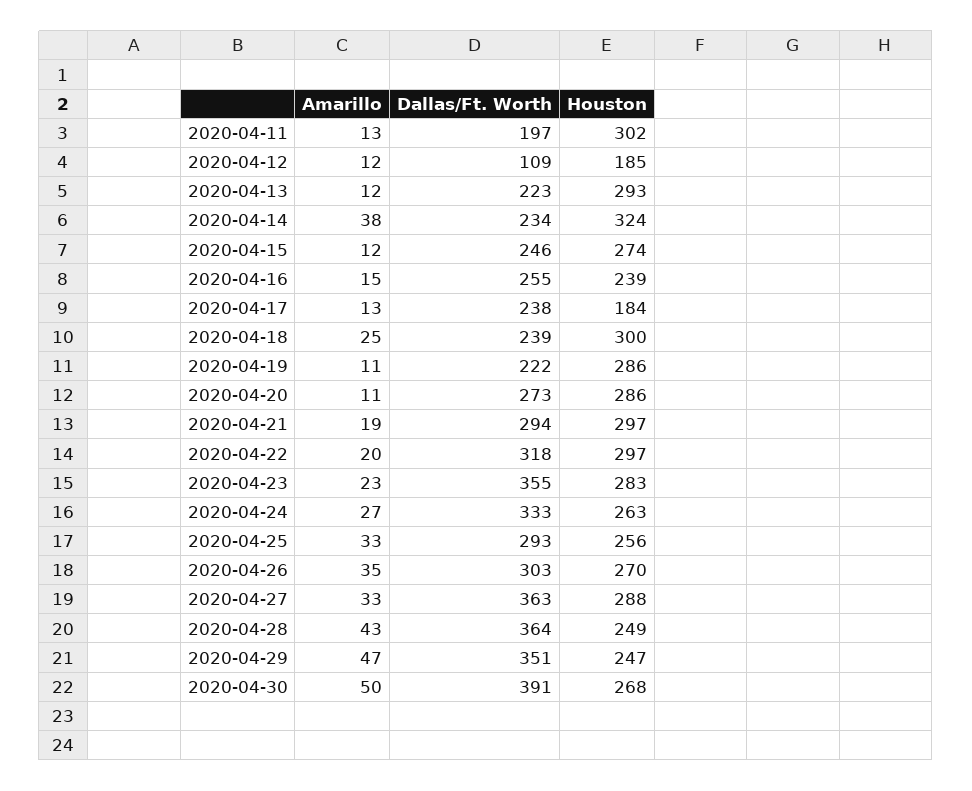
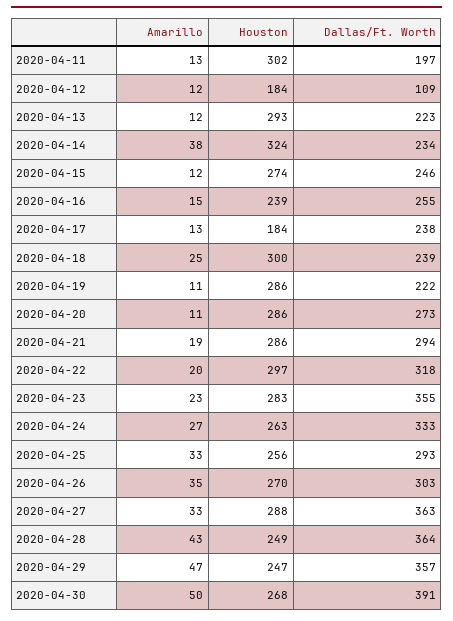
  {
    "Amarillo": {
      "2020-04-11": 13,
      "2020-04-12": 12,
      "2020-04-13": 12,
      "2020-04-14": 38,
      "2020-04-15": 12,
      "2020-04-16": 15,
      "2020-04-17": 13,
      "2020-04-18": 25,
      "2020-04-19": 11,
      "2020-04-20": 11,
      "2020-04-21": 19,
      "2020-04-22": 20,
      "2020-04-23": 23,
      "2020-04-24": 27,
      "2020-04-25": 33,
      "2020-04-26": 35,
      "2020-04-27": 33,
      "2020-04-28": 43,
      "2020-04-29": 47,
      "2020-04-30": 50
    },
    "Dallas/Ft. Worth": {
      "2020-04-11": 197,
      "2020-04-12": 109,
      "2020-04-13": 223,
      "2020-04-14": 234,
      "2020-04-15": 246,
      "2020-04-16": 255,
      "2020-04-17": 238,
      "2020-04-18": 239,
      "2020-04-19": 222,
      "2020-04-20": 273,
      "2020-04-21": 294,
      "2020-04-22": 318,
      "2020-04-23": 355,
      "2020-04-24": 333,
      "2020-04-25": 293,
      "2020-04-26": 303,
      "2020-04-27": 363,
      "2020-04-28": 364,
-     "2020-04-29": 351,
+     "2020-04-29": 357,
      "2020-04-30": 391
    },
    "Houston": {
      "2020-04-11": 302,
-     "2020-04-12": 185,
+     "2020-04-12": 184,
      "2020-04-13": 293,
      "2020-04-14": 324,
      "2020-04-15": 274,
      "2020-04-16": 239,
      "2020-04-17": 184,
      "2020-04-18": 300,
      "2020-04-19": 286,
      "2020-04-20": 286,
-     "2020-04-21": 297,
+     "2020-04-21": 286,
      "2020-04-22": 297,
      "2020-04-23": 283,
      "2020-04-24": 263,
      "2020-04-25": 256,
      "2020-04-26": 270,
      "2020-04-27": 288,
      "2020-04-28": 249,
      "2020-04-29": 247,
      "2020-04-30": 268
    }
  }

